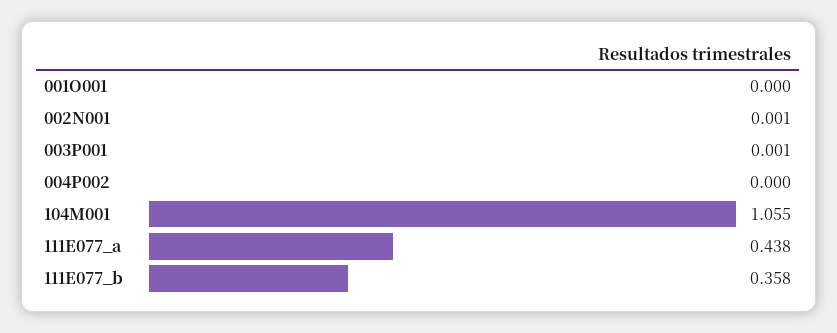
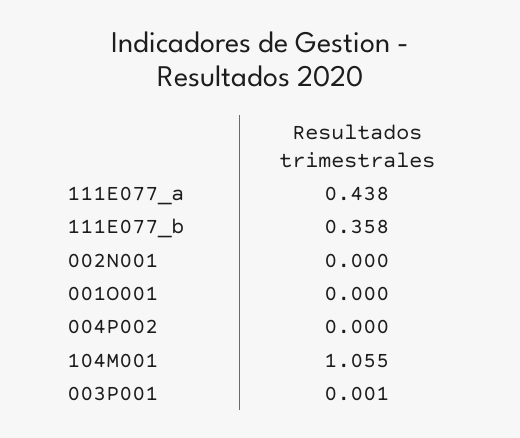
  {
    "001O001": 0,
-   "002N001": 0.001,
+   "002N001": 0,
    "003P001": 0.001,
    "004P002": 0,
    "104M001": 1.055,
    "111E077_a": 0.438,
    "111E077_b": 0.358
  }

